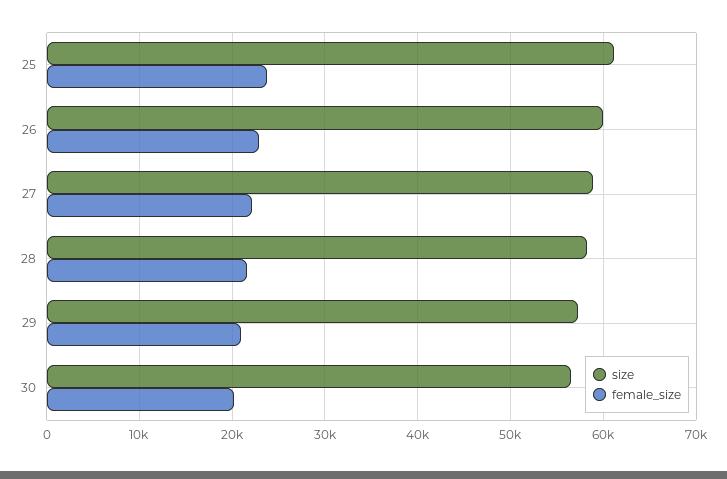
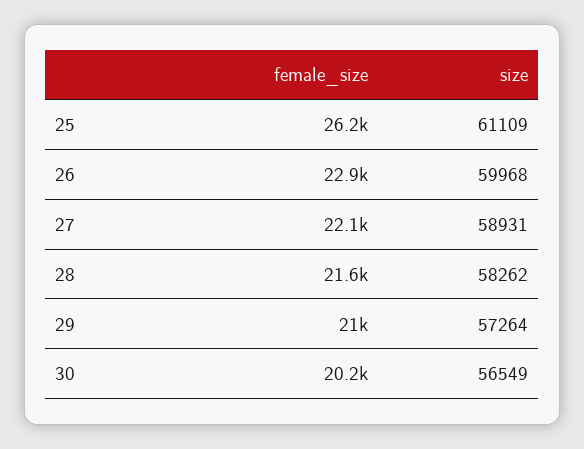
  {
    "size": {
      "25": 61109,
      "26": 59968,
      "27": 58931,
      "28": 58262,
      "29": 57264,
      "30": 56549
    },
    "female_size": {
-     "25": 24000,
+     "25": 26200,
      "26": 22900,
      "27": 22100,
      "28": 21600,
      "29": 21000,
      "30": 20200
    }
  }

